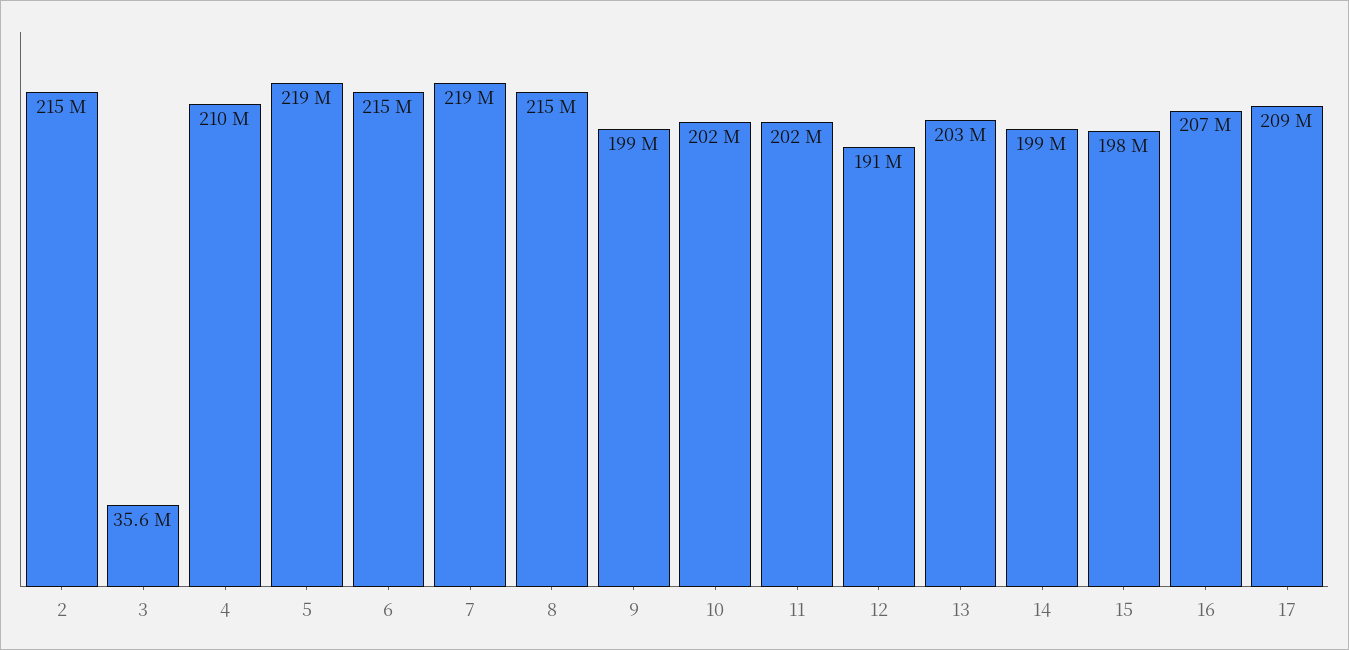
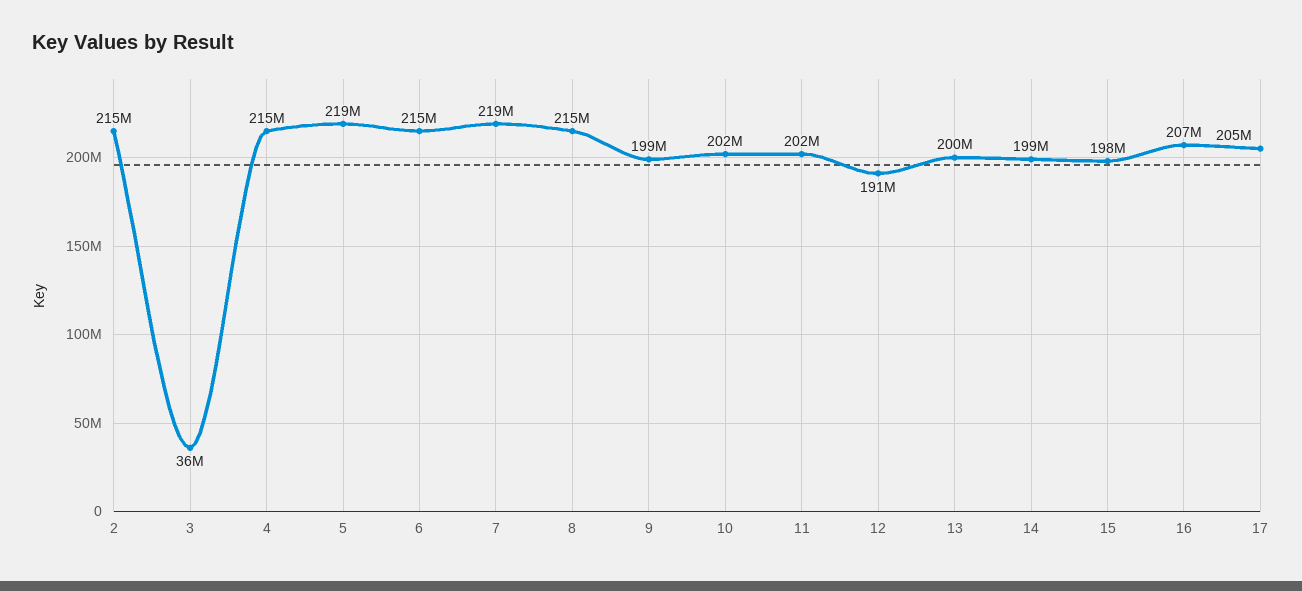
  {
    "2": 215000000,
    "3": 35600000,
-   "4": 210000000,
+   "4": 215000000,
    "5": 219000000,
    "6": 215000000,
    "7": 219000000,
    "8": 215000000,
    "9": 199000000,
    "10": 202000000,
    "11": 202000000,
    "12": 191000000,
-   "13": 203000000,
+   "13": 200000000,
    "14": 199000000,
    "15": 198000000,
    "16": 207000000,
-   "17": 209000000
+   "17": 205000000
  }

